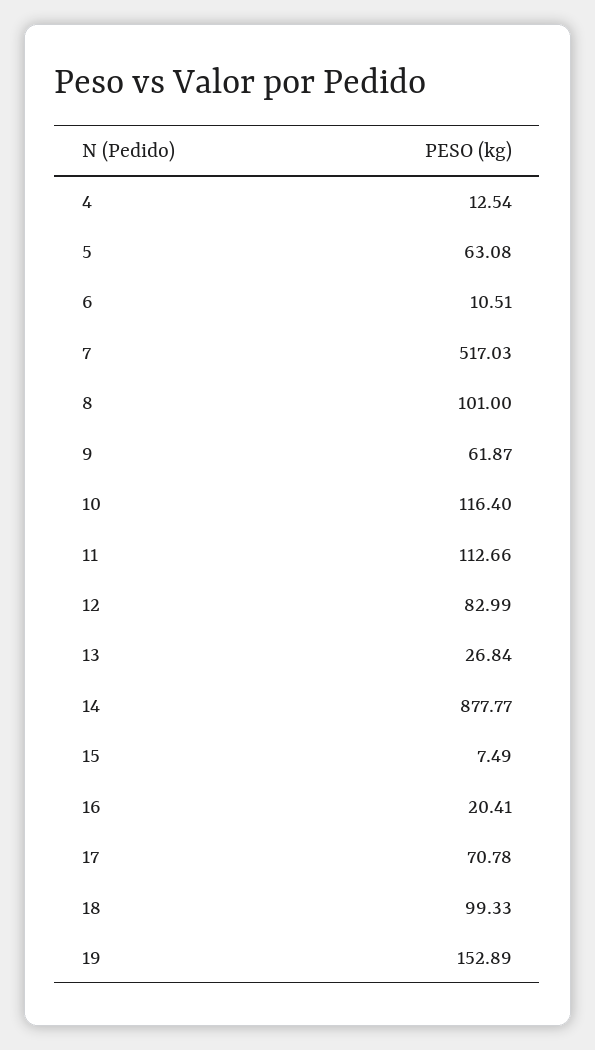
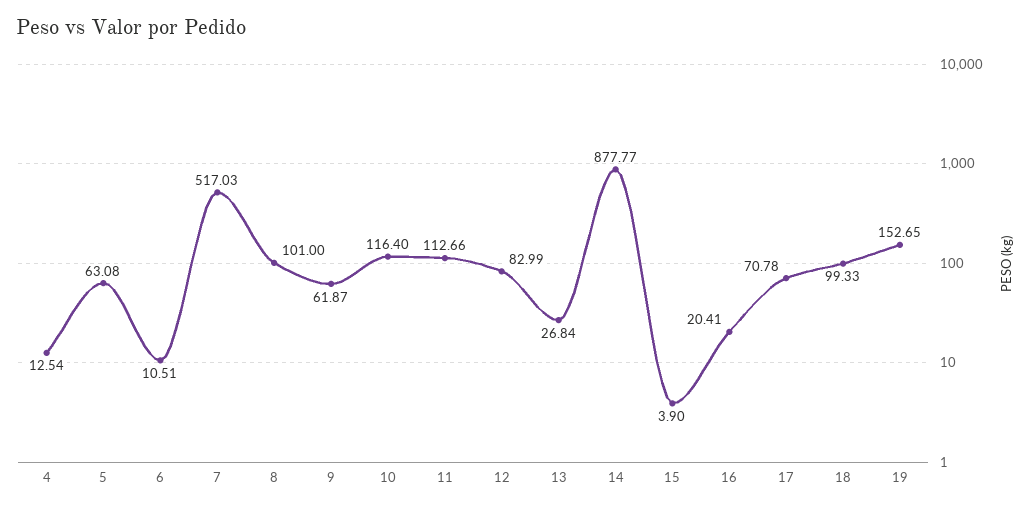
  {
    "4": 12.54,
    "5": 63.08,
    "6": 10.51,
    "7": 517.03,
    "8": 101,
    "9": 61.87,
    "10": 116.4,
    "11": 112.66,
    "12": 82.99,
    "13": 26.84,
    "14": 877.77,
-   "15": 7.49,
+   "15": 3.9,
    "16": 20.41,
    "17": 70.78,
    "18": 99.33,
-   "19": 152.89
+   "19": 152.65
  }

